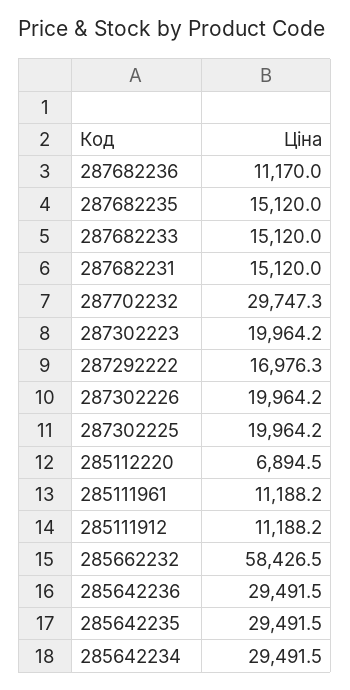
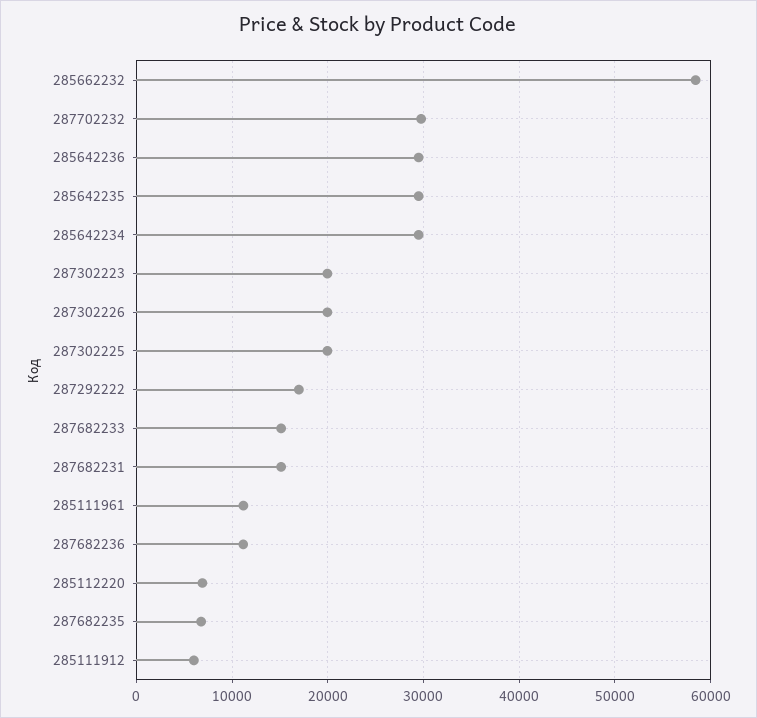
  {
    "287682236": 11170,
-   "287682235": 15120,
+   "287682235": 7000,
    "287682233": 15120,
    "287682231": 15120,
    "287702232": 29747.3,
    "287302223": 19964.2,
    "287292222": 16976.3,
    "287302226": 19964.2,
    "287302225": 19964.2,
    "285112220": 6894.5,
    "285111961": 11188.2,
-   "285111912": 11188.2,
+   "285111912": 6000,
    "285662232": 58426.5,
    "285642236": 29491.5,
    "285642235": 29491.5,
    "285642234": 29491.5
  }

